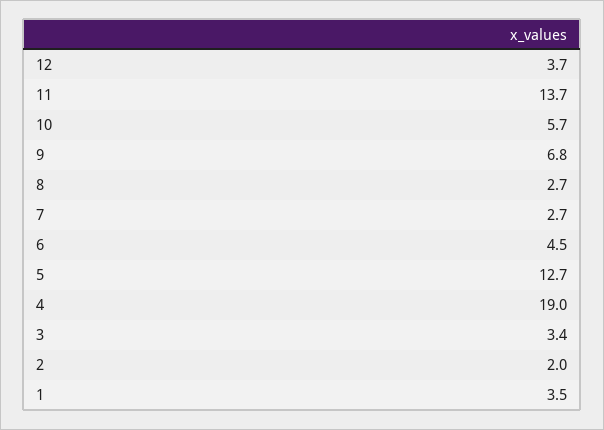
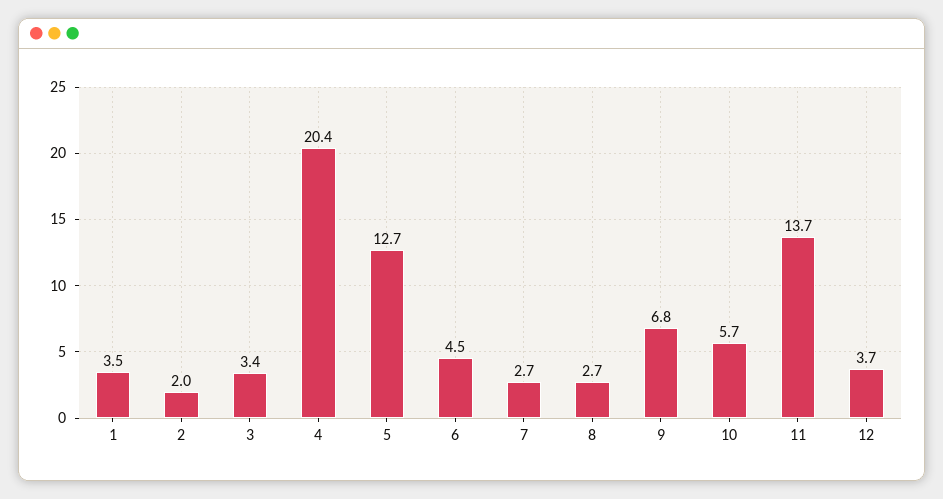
  {
    "12": 3.7,
    "11": 13.7,
    "10": 5.7,
    "9": 6.8,
    "8": 2.7,
    "7": 2.7,
    "6": 4.5,
    "5": 12.7,
-   "4": 19,
+   "4": 20.4,
    "3": 3.4,
    "2": 2,
    "1": 3.5
  }

